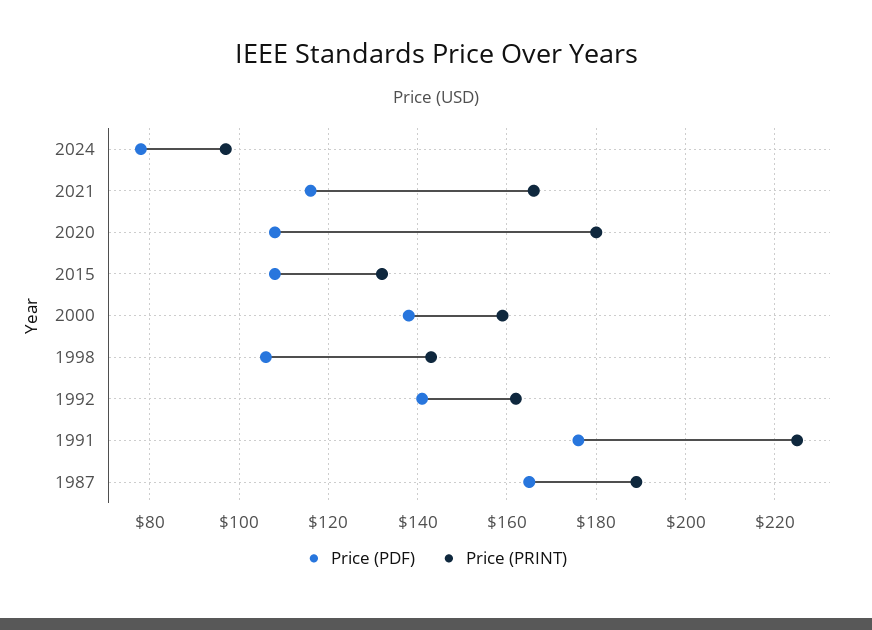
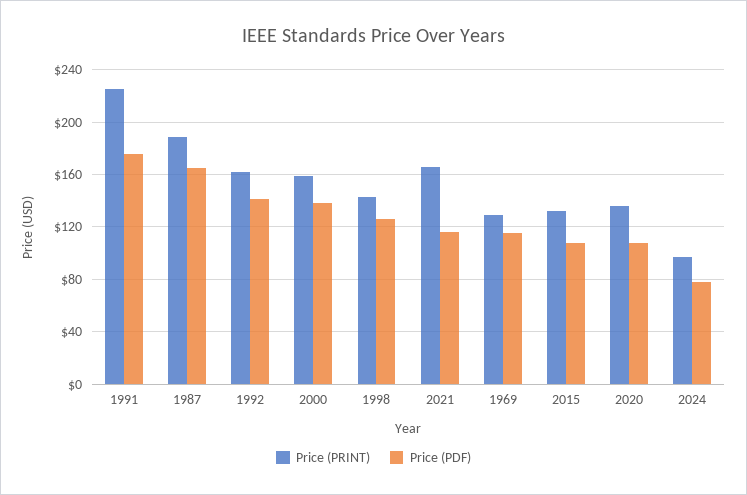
  {
    "Price (PDF)": {
      "2024": 80,
      "2021": 115,
      "2020": 110,
      "2015": 110,
      "2000": 140,
-     "1998": 105,
+     "1998": 125,
      "1992": 140,
      "1991": 175,
-     "1987": 165
+     "1987": 165,
+     "1969": 115
    },
    "Price (PRINT)": {
      "2024": 95,
      "2021": 165,
-     "2020": 180,
+     "2020": 135,
      "2015": 130,
      "2000": 160,
      "1998": 145,
      "1992": 160,
      "1991": 225,
-     "1987": 190
+     "1987": 190,
+     "1969": 130
    }
  }

